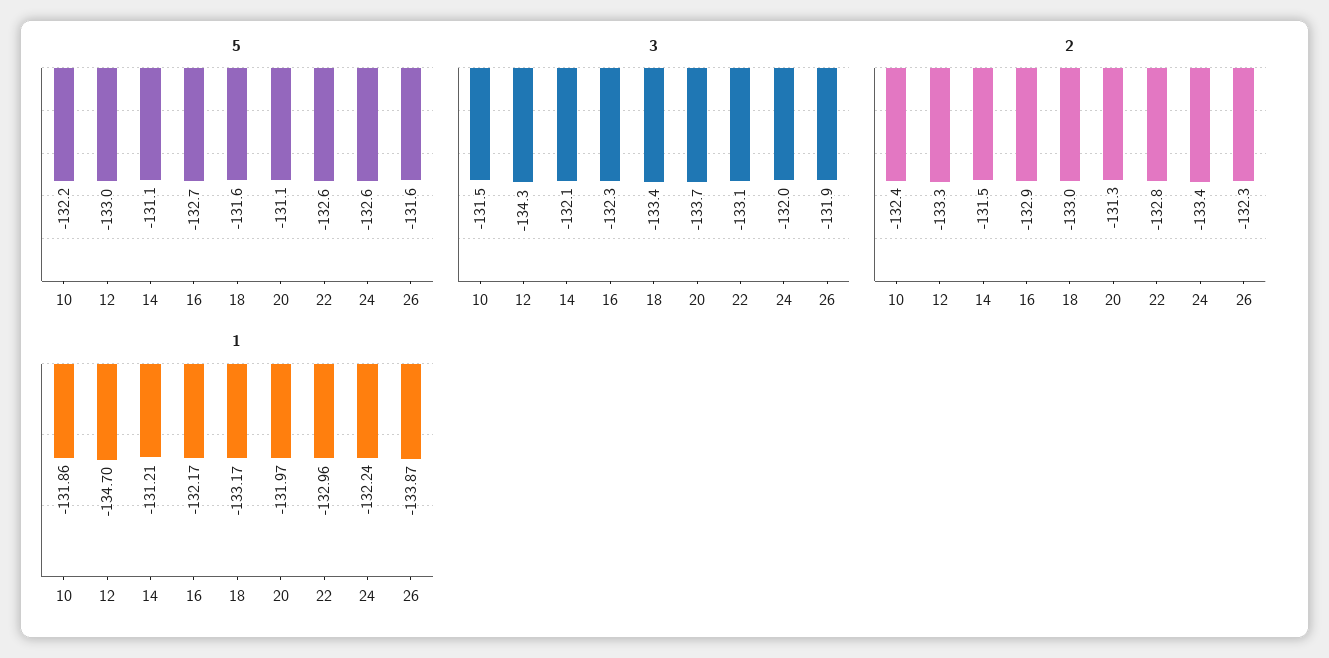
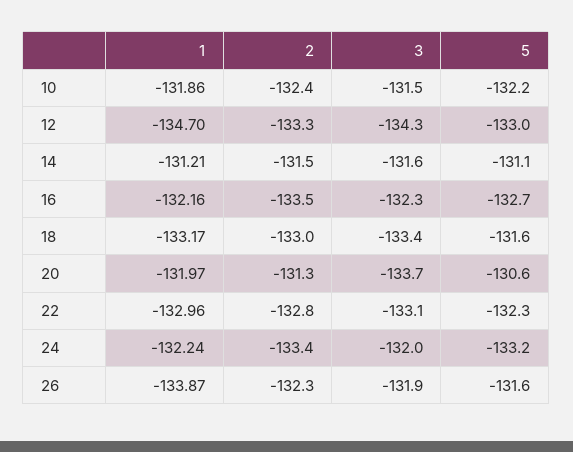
  {
    "5": {
      "10": -132.2,
      "12": -133,
      "14": -131.1,
      "16": -132.7,
      "18": -131.6,
-     "20": -131.1,
+     "20": -130.6,
-     "22": -132.6,
+     "22": -132.3,
-     "24": -132.6,
+     "24": -133.2,
      "26": -131.6
    },
    "3": {
      "10": -131.5,
      "12": -134.3,
-     "14": -132.1,
+     "14": -131.6,
      "16": -132.3,
      "18": -133.4,
      "20": -133.7,
      "22": -133.1,
      "24": -132,
      "26": -131.9
    },
    "2": {
      "10": -132.4,
      "12": -133.3,
      "14": -131.5,
-     "16": -132.9,
+     "16": -133.5,
      "18": -133,
      "20": -131.3,
      "22": -132.8,
      "24": -133.4,
      "26": -132.3
    },
    "1": {
      "10": -131.86,
      "12": -134.7,
      "14": -131.21,
-     "16": -132.17,
+     "16": -132.16,
      "18": -133.17,
      "20": -131.97,
      "22": -132.96,
      "24": -132.24,
      "26": -133.87
    }
  }

